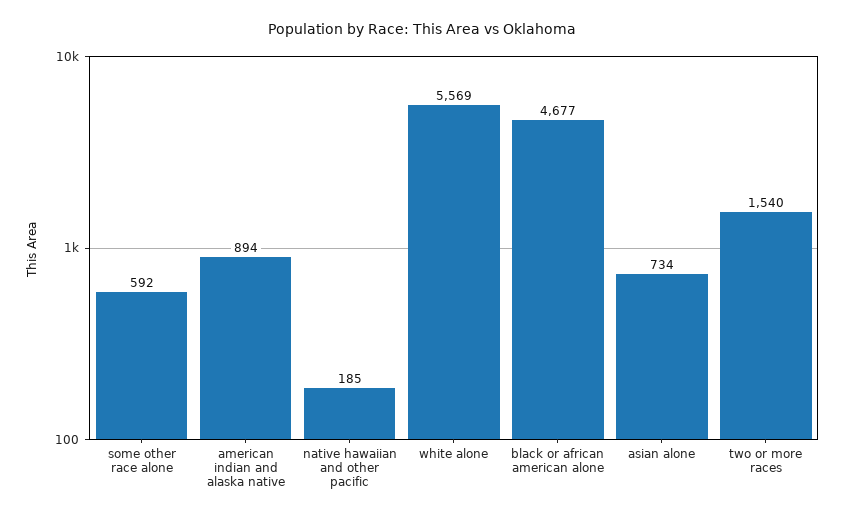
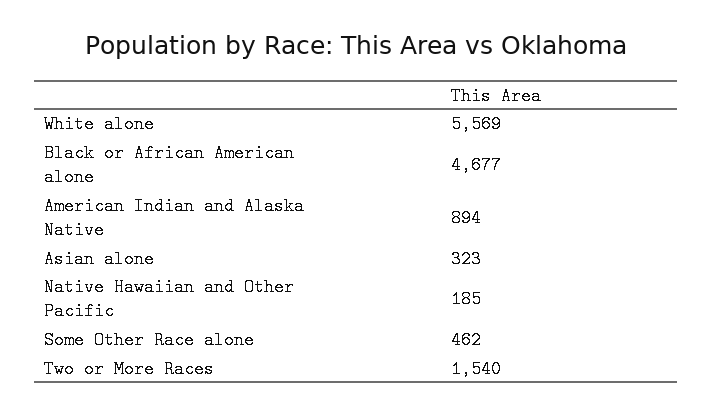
  {
-   "some other race alone": 592,
+   "some other race alone": 462,
    "american indian and alaska native": 894,
    "native hawaiian and other pacific": 185,
    "white alone": 5569,
    "black or african american alone": 4677,
-   "asian alone": 734,
+   "asian alone": 323,
    "two or more races": 1540
  }

